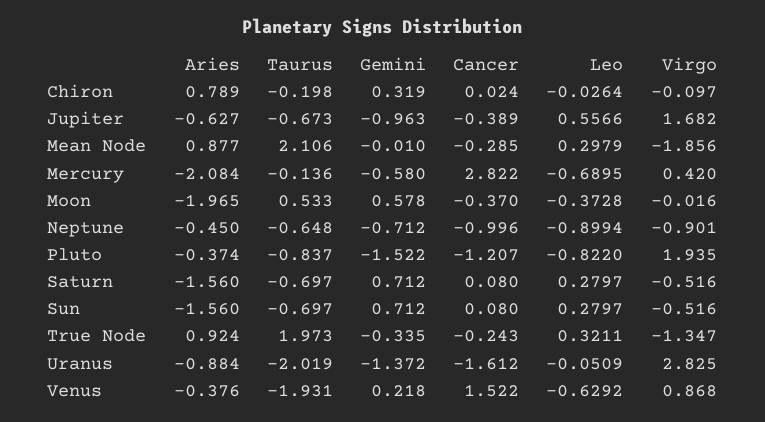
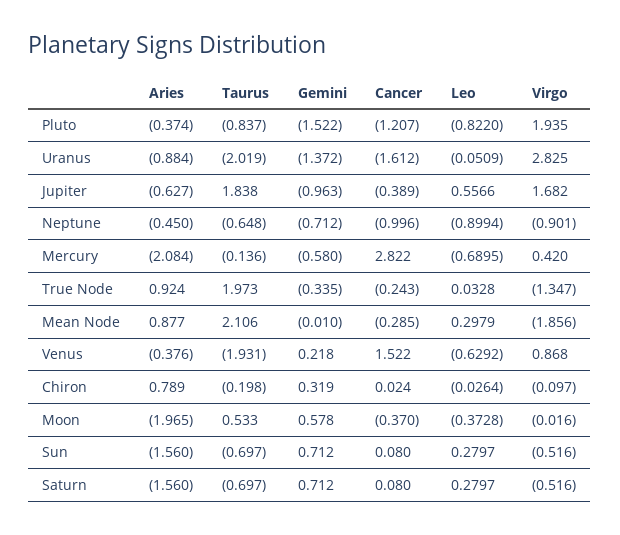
  {
    "Aries": {
      "Chiron": 0.789,
      "Jupiter": -0.627,
      "Mean Node": 0.877,
      "Mercury": -2.084,
      "Moon": -1.965,
      "Neptune": -0.45,
      "Pluto": -0.374,
      "Saturn": -1.56,
      "Sun": -1.56,
      "True Node": 0.924,
      "Uranus": -0.884,
      "Venus": -0.376
    },
    "Taurus": {
      "Chiron": -0.198,
-     "Jupiter": -0.673,
+     "Jupiter": 1.838,
      "Mean Node": 2.106,
      "Mercury": -0.136,
      "Moon": 0.533,
      "Neptune": -0.648,
      "Pluto": -0.837,
      "Saturn": -0.697,
      "Sun": -0.697,
      "True Node": 1.973,
      "Uranus": -2.019,
      "Venus": -1.931
    },
    "Gemini": {
      "Chiron": 0.319,
      "Jupiter": -0.963,
      "Mean Node": -0.01,
      "Mercury": -0.58,
      "Moon": 0.578,
      "Neptune": -0.712,
      "Pluto": -1.522,
      "Saturn": 0.712,
      "Sun": 0.712,
      "True Node": -0.335,
      "Uranus": -1.372,
      "Venus": 0.218
    },
    "Cancer": {
      "Chiron": 0.024,
      "Jupiter": -0.389,
      "Mean Node": -0.285,
      "Mercury": 2.822,
      "Moon": -0.37,
      "Neptune": -0.996,
      "Pluto": -1.207,
      "Saturn": 0.08,
      "Sun": 0.08,
      "True Node": -0.243,
      "Uranus": -1.612,
      "Venus": 1.522
    },
    "Leo": {
      "Chiron": -0.0264,
      "Jupiter": 0.5566,
      "Mean Node": 0.2979,
      "Mercury": -0.6895,
      "Moon": -0.3728,
      "Neptune": -0.8994,
      "Pluto": -0.822,
      "Saturn": 0.2797,
      "Sun": 0.2797,
-     "True Node": 0.3211,
+     "True Node": 0.0328,
      "Uranus": -0.0509,
      "Venus": -0.6292
    },
    "Virgo": {
      "Chiron": -0.097,
      "Jupiter": 1.682,
      "Mean Node": -1.856,
      "Mercury": 0.42,
      "Moon": -0.016,
      "Neptune": -0.901,
      "Pluto": 1.935,
      "Saturn": -0.516,
      "Sun": -0.516,
      "True Node": -1.347,
      "Uranus": 2.825,
      "Venus": 0.868
    }
  }

